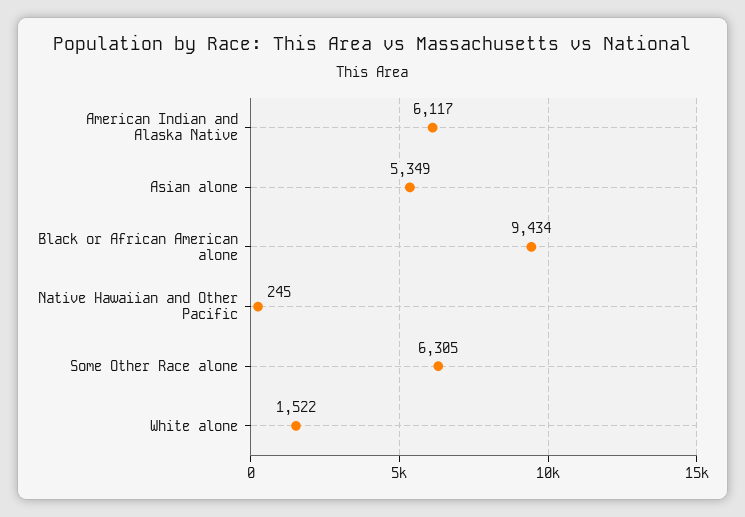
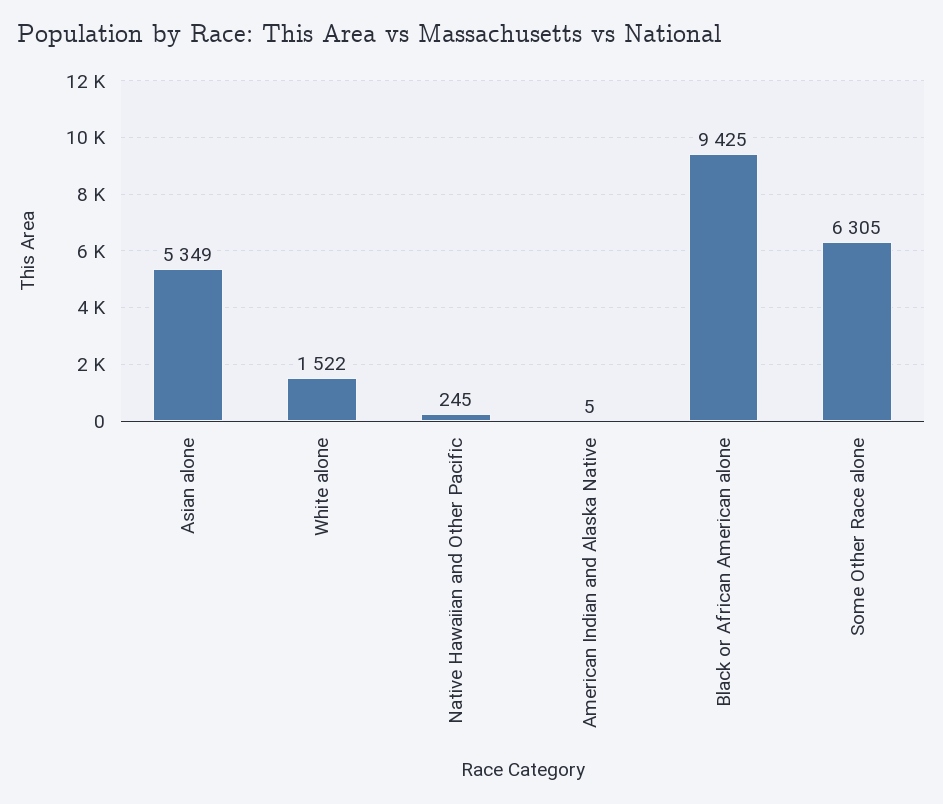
  {
-   "American Indian and Alaska Native": 6117,
+   "American Indian and Alaska Native": 5,
    "Asian alone": 5349,
-   "Black or African American alone": 9434,
+   "Black or African American alone": 9425,
    "Native Hawaiian and Other Pacific": 245,
    "Some Other Race alone": 6305,
    "White alone": 1522
  }

